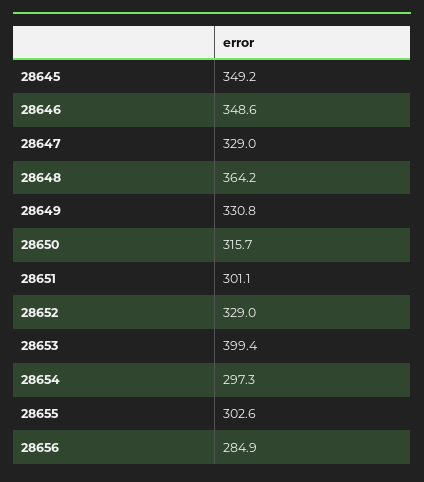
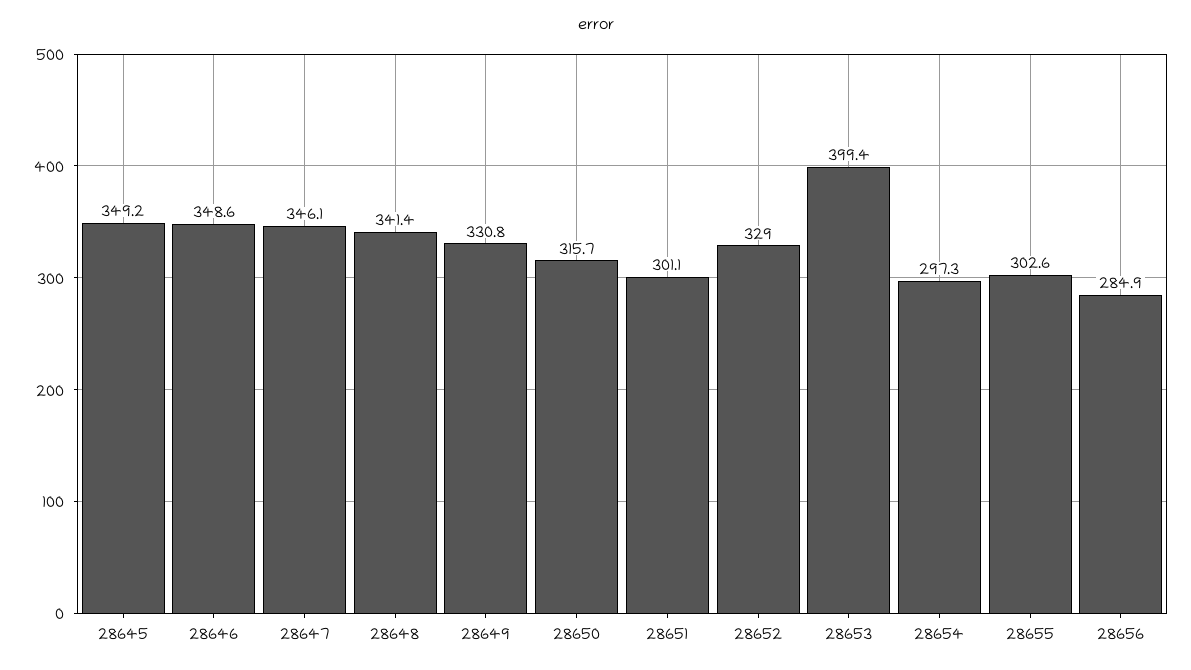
  {
    "28645": 349.2,
    "28646": 348.6,
-   "28647": 329,
+   "28647": 346.1,
-   "28648": 364.2,
+   "28648": 341.4,
    "28649": 330.8,
    "28650": 315.7,
    "28651": 301.1,
    "28652": 329,
    "28653": 399.4,
    "28654": 297.3,
    "28655": 302.6,
    "28656": 284.9
  }

